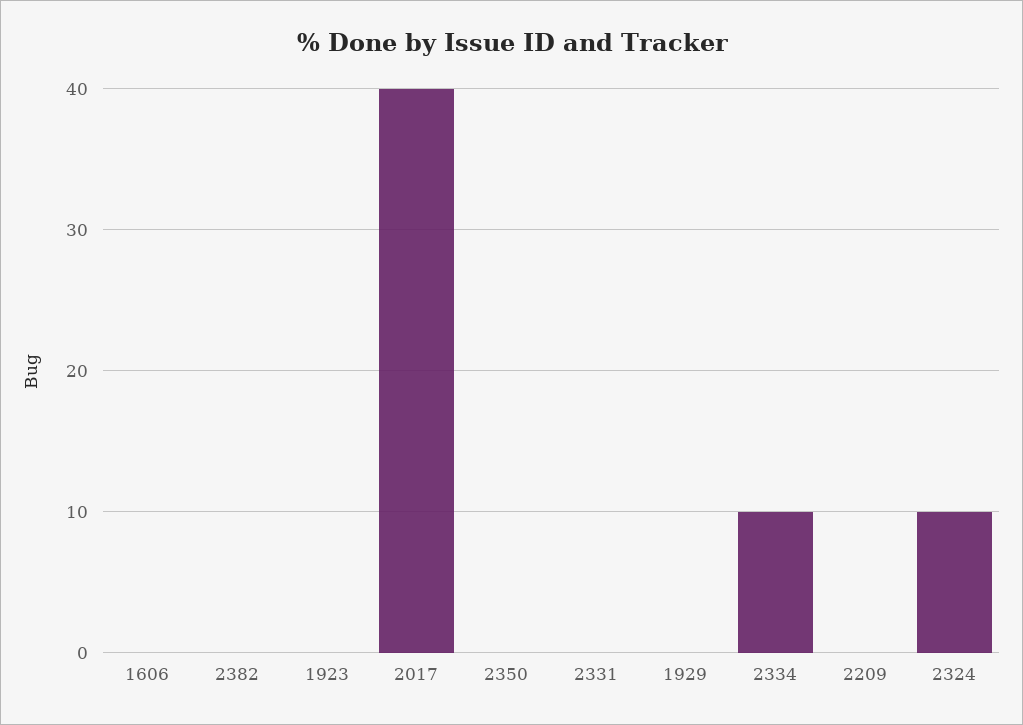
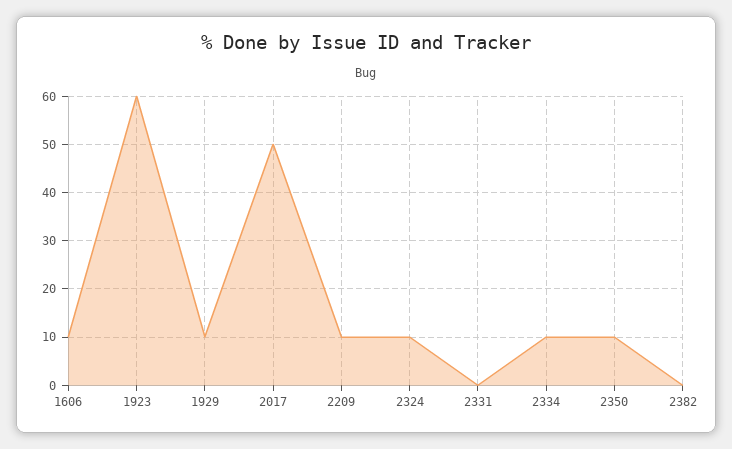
  {
-   "1606": 0,
+   "1606": 10,
    "2382": 0,
-   "1923": 0,
+   "1923": 60,
-   "2017": 40,
+   "2017": 50,
-   "2350": 0,
+   "2350": 10,
    "2331": 0,
-   "1929": 0,
+   "1929": 10,
    "2334": 10,
-   "2209": 0,
+   "2209": 10,
    "2324": 10
  }

